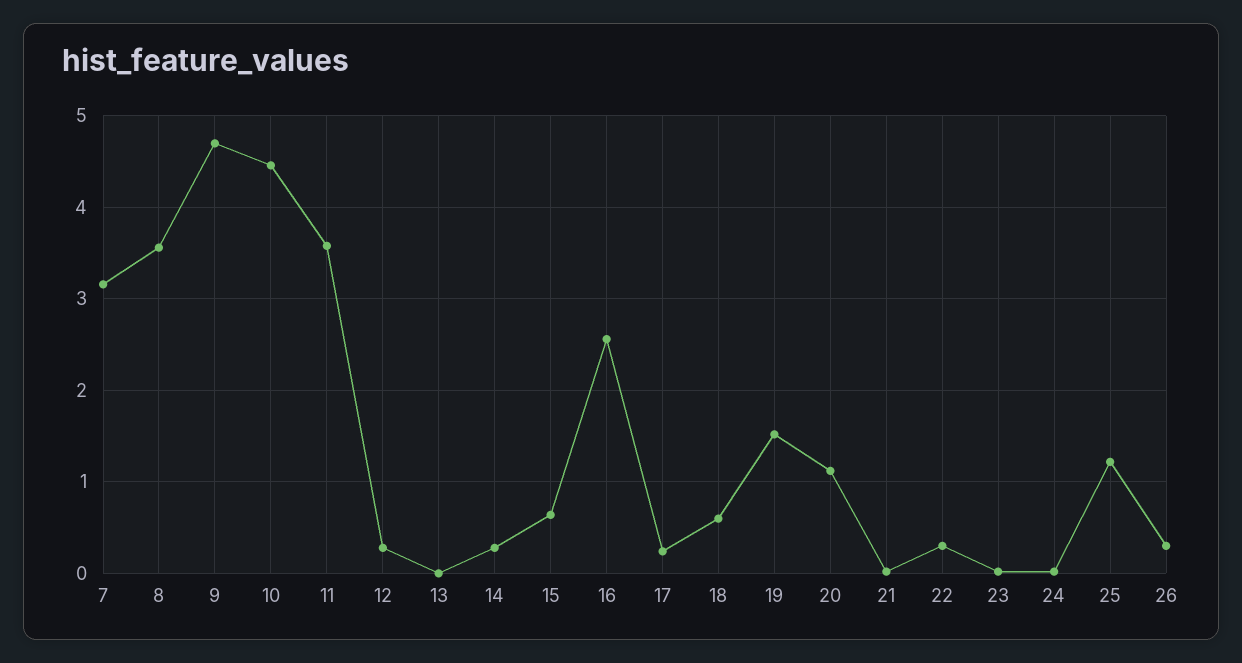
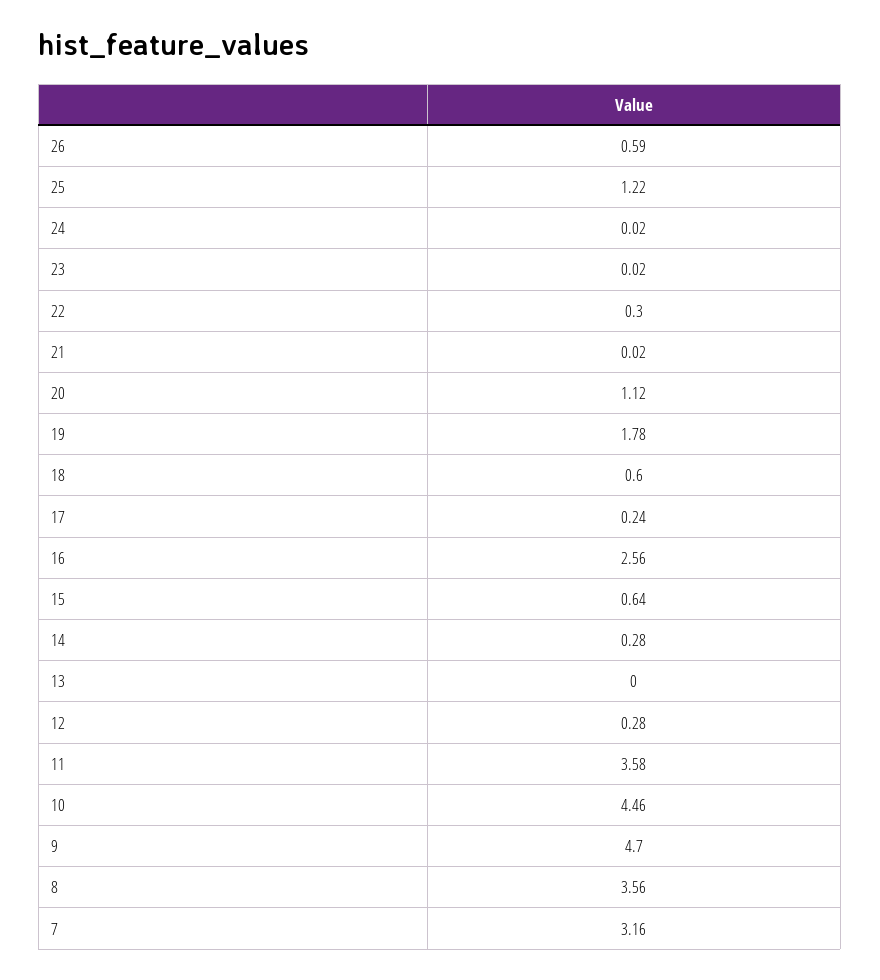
  {
    "7": 3.16,
    "8": 3.56,
    "9": 4.7,
    "10": 4.46,
    "11": 3.58,
    "12": 0.28,
    "13": 0,
    "14": 0.28,
    "15": 0.64,
    "16": 2.56,
    "17": 0.24,
    "18": 0.6,
-   "19": 1.5,
+   "19": 1.78,
    "20": 1.12,
    "21": 0.02,
    "22": 0.3,
    "23": 0.02,
    "24": 0.02,
    "25": 1.22,
-   "26": 0.3
+   "26": 0.59
  }

